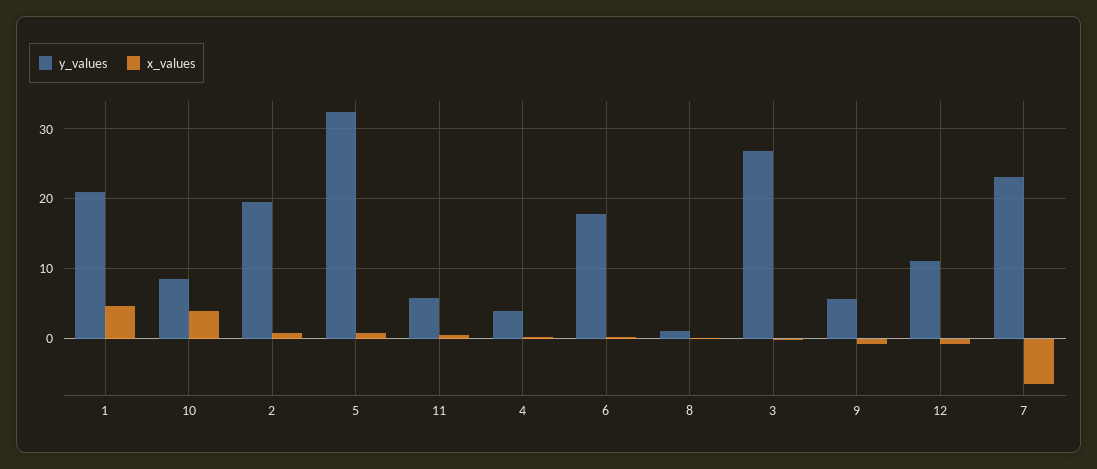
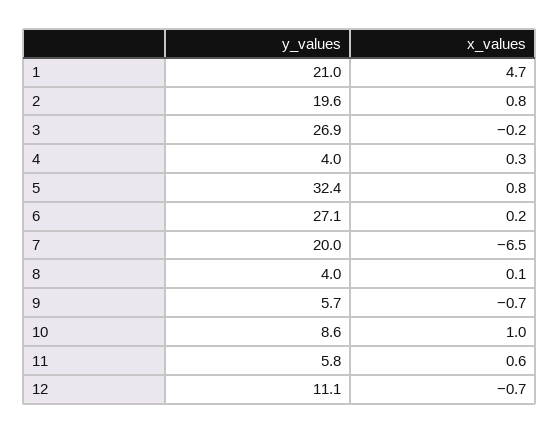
  {
    "y_values": {
      "1": 21,
      "10": 8.6,
      "2": 19.6,
      "5": 32.4,
      "11": 5.8,
      "4": 4,
-     "6": 18,
+     "6": 27.1,
-     "8": 1,
+     "8": 4,
      "3": 26.9,
      "9": 5.7,
      "12": 11.1,
-     "7": 23
+     "7": 20
    },
    "x_values": {
      "1": 4.7,
-     "10": 4,
+     "10": 1,
      "2": 0.8,
      "5": 0.8,
      "11": 0.6,
      "4": 0.3,
      "6": 0.2,
      "8": 0.1,
      "3": -0.2,
      "9": -0.7,
      "12": -0.7,
      "7": -6.5
    }
  }

